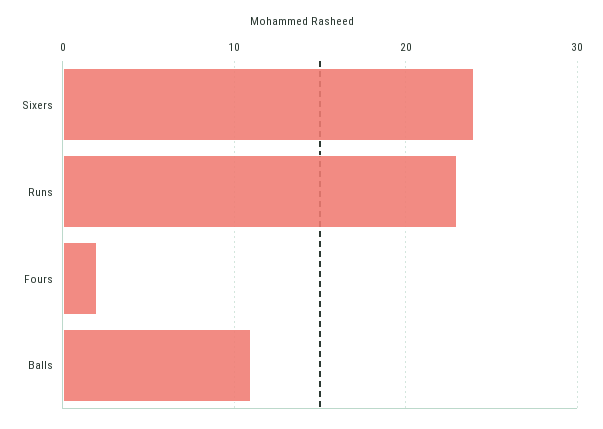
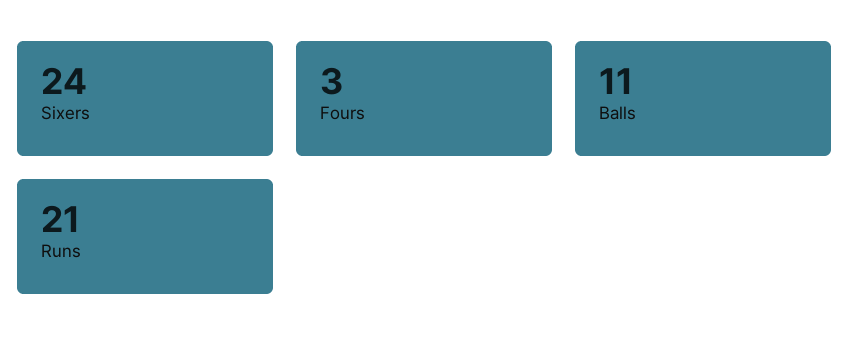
  {
    "Sixers": 24,
-   "Runs": 23,
+   "Runs": 21,
-   "Fours": 2,
+   "Fours": 3,
    "Balls": 11
  }

